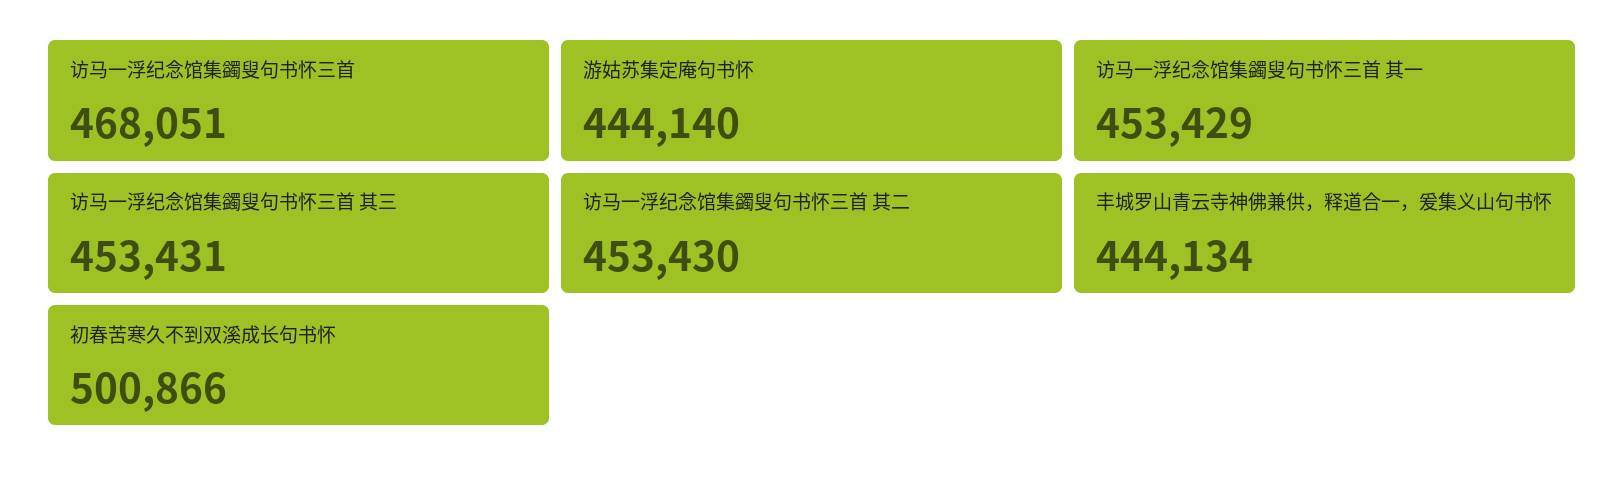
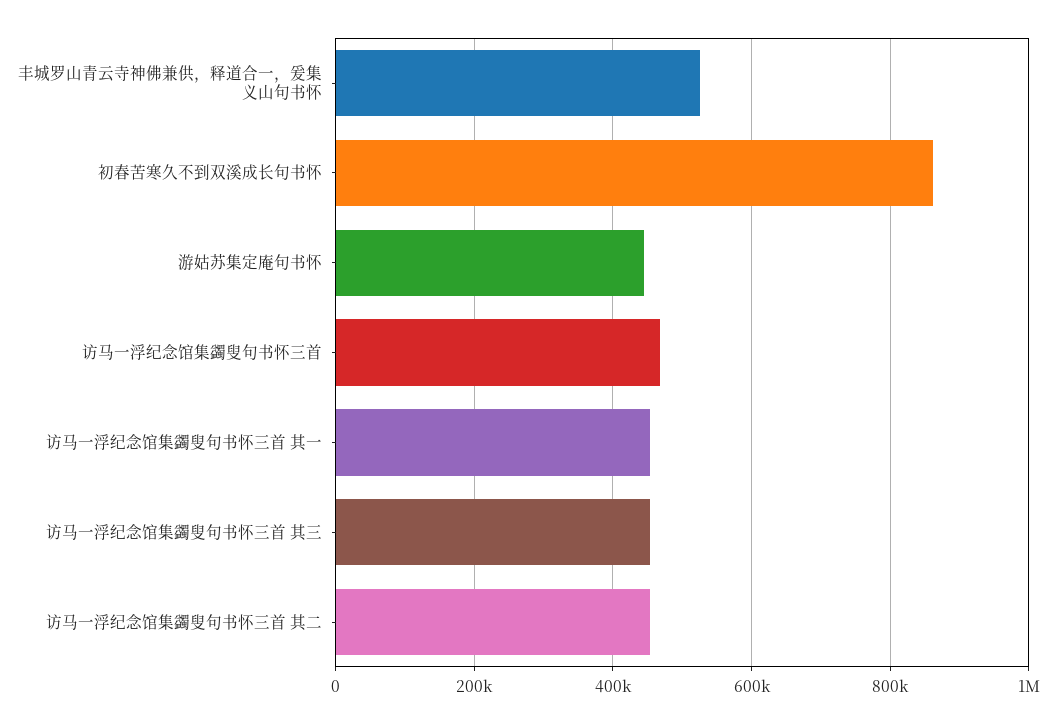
  {
    "访马一浮纪念馆集蠲叟句书怀三首": 468051,
    "游姑苏集定庵句书怀": 444140,
    "访马一浮纪念馆集蠲叟句书怀三首 其一": 453429,
    "访马一浮纪念馆集蠲叟句书怀三首 其三": 453431,
    "访马一浮纪念馆集蠲叟句书怀三首 其二": 453430,
-   "丰城罗山青云寺神佛兼供，释道合一，爰集义山句书怀": 444134,
+   "丰城罗山青云寺神佛兼供，释道合一，爰集义山句书怀": 520000,
-   "初春苦寒久不到双溪成长句书怀": 500866
+   "初春苦寒久不到双溪成长句书怀": 860000
  }

